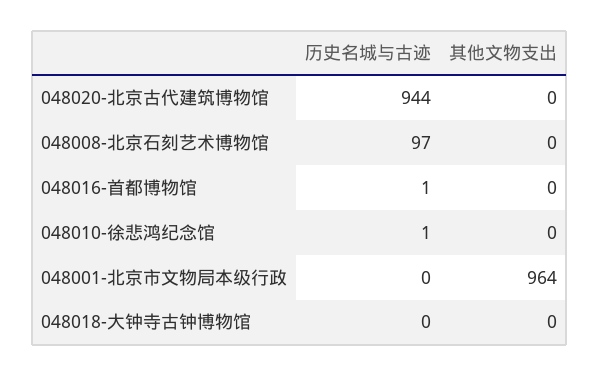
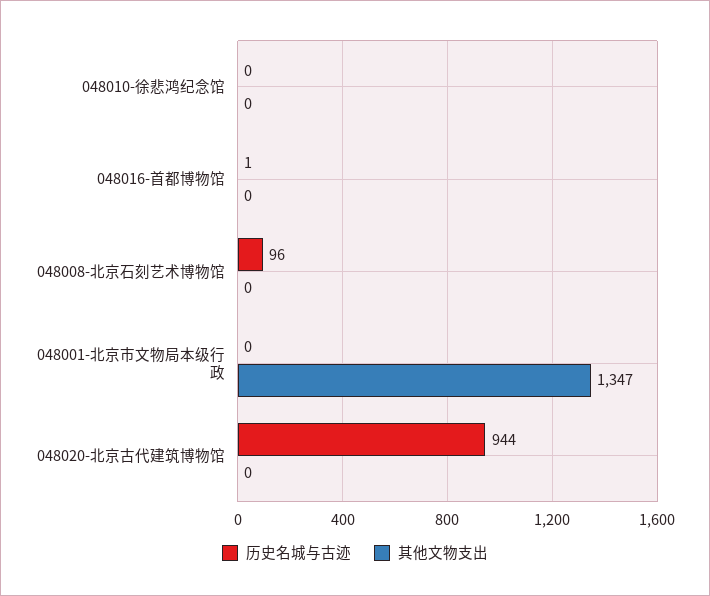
  {
    "历史名城与古迹": {
      "048020-北京古代建筑博物馆": 944,
-     "048008-北京石刻艺术博物馆": 97,
+     "048008-北京石刻艺术博物馆": 96,
      "048016-首都博物馆": 1,
-     "048010-徐悲鸿纪念馆": 1,
+     "048010-徐悲鸿纪念馆": 0,
-     "048001-北京市文物局本级行政": 0,
+     "048001-北京市文物局本级行政": 0
-     "048018-大钟寺古钟博物馆": 0
    },
    "其他文物支出": {
      "048020-北京古代建筑博物馆": 0,
      "048008-北京石刻艺术博物馆": 0,
      "048016-首都博物馆": 0,
      "048010-徐悲鸿纪念馆": 0,
-     "048001-北京市文物局本级行政": 964,
+     "048001-北京市文物局本级行政": 1347
-     "048018-大钟寺古钟博物馆": 0
    }
  }

